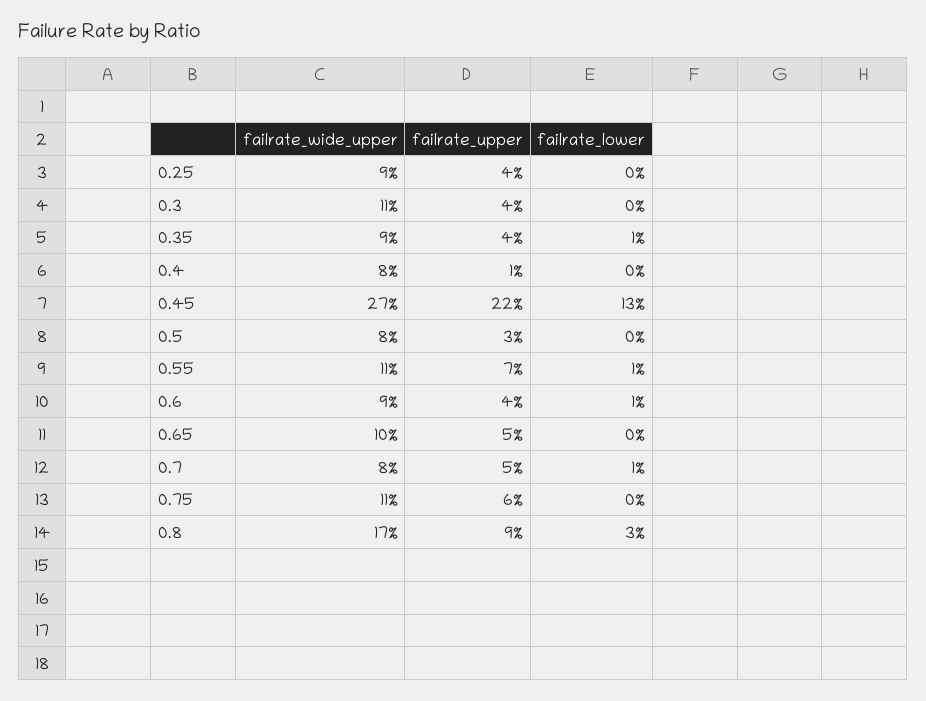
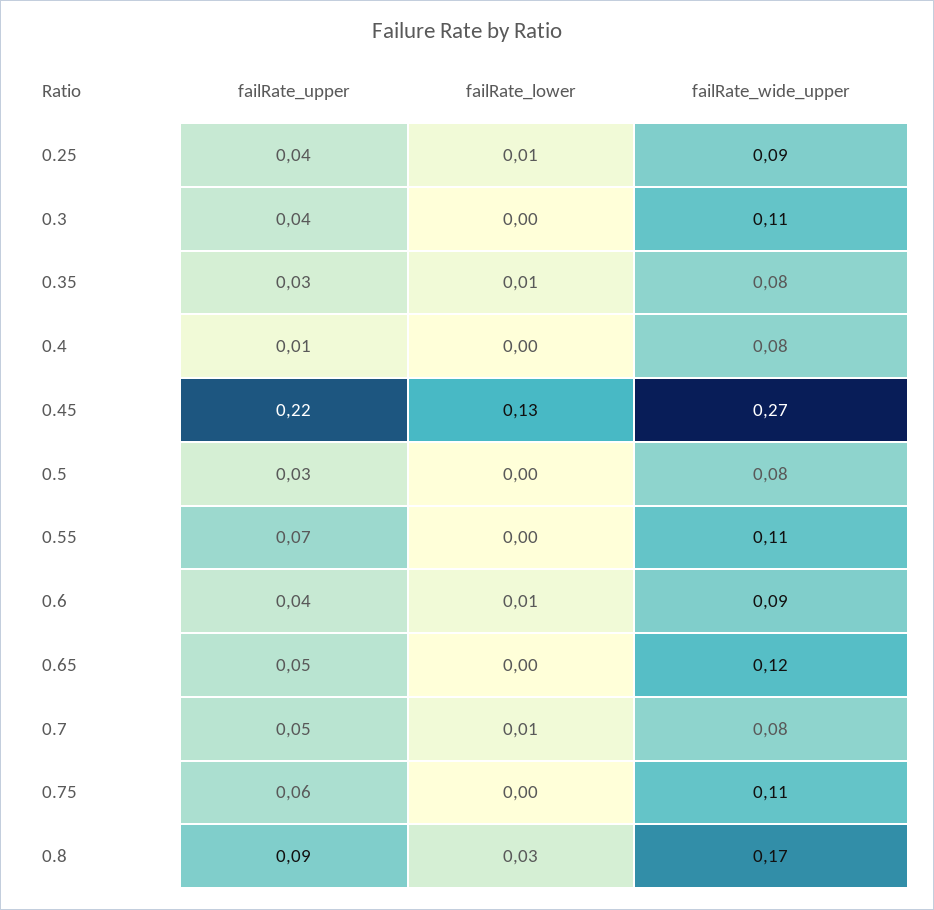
  {
    "failrate_wide_upper": {
      "0.25": 0.09,
      "0.3": 0.11,
-     "0.35": 0.09,
+     "0.35": 0.08,
      "0.4": 0.08,
      "0.45": 0.27,
      "0.5": 0.08,
      "0.55": 0.11,
      "0.6": 0.09,
-     "0.65": 0.1,
+     "0.65": 0.12,
      "0.7": 0.08,
      "0.75": 0.11,
      "0.8": 0.17
    },
    "failrate_upper": {
      "0.25": 0.04,
      "0.3": 0.04,
-     "0.35": 0.04,
+     "0.35": 0.03,
      "0.4": 0.01,
      "0.45": 0.22,
      "0.5": 0.03,
      "0.55": 0.07,
      "0.6": 0.04,
      "0.65": 0.05,
      "0.7": 0.05,
      "0.75": 0.06,
      "0.8": 0.09
    },
    "failrate_lower": {
-     "0.25": 0,
+     "0.25": 0.01,
      "0.3": 0,
      "0.35": 0.01,
      "0.4": 0,
      "0.45": 0.13,
      "0.5": 0,
-     "0.55": 0.01,
+     "0.55": 0,
      "0.6": 0.01,
      "0.65": 0,
      "0.7": 0.01,
      "0.75": 0,
      "0.8": 0.03
    }
  }

